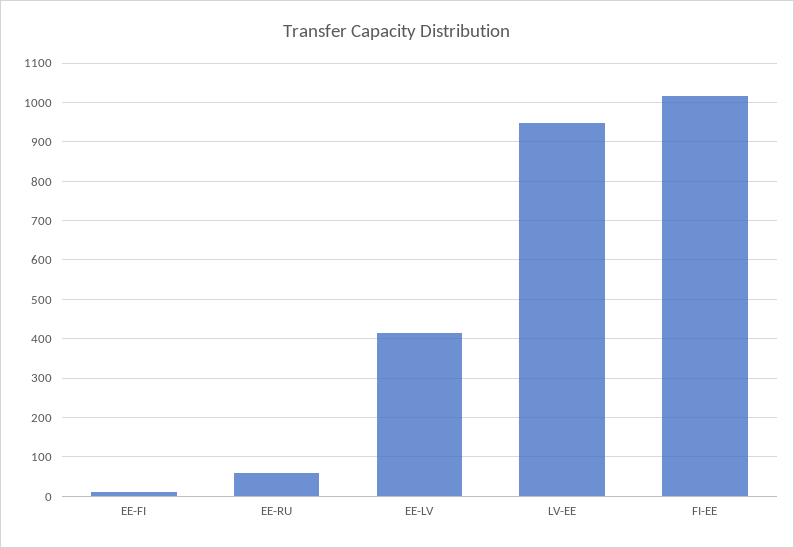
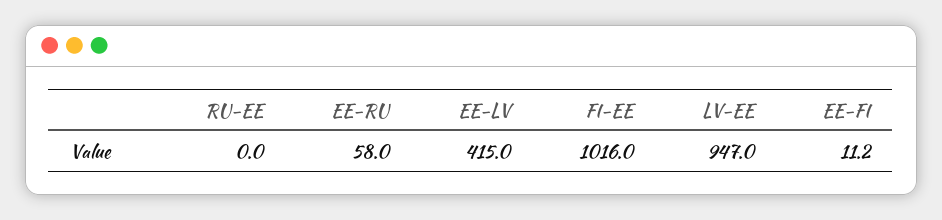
  {
    "EE-FI": 11.2,
    "EE-RU": 58,
    "EE-LV": 415,
    "LV-EE": 947,
-   "FI-EE": 1016
+   "FI-EE": 1016,
+   "RU-EE": 0
  }

